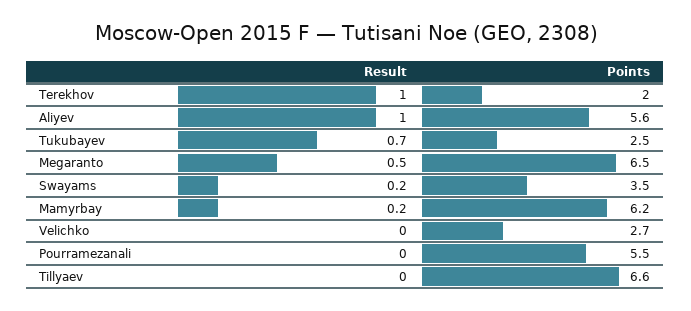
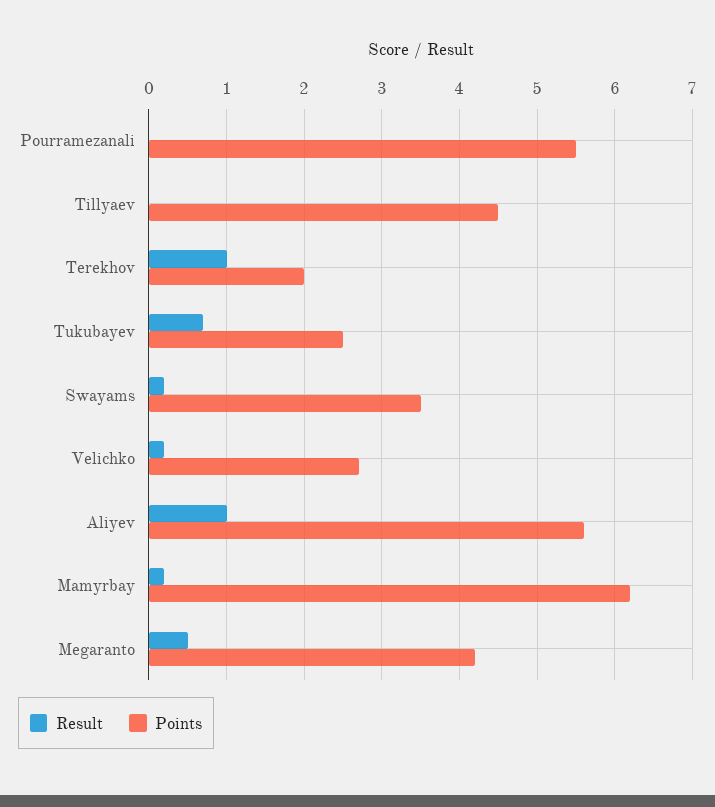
  {
    "Result": {
      "Terekhov": 1,
      "Aliyev": 1,
      "Tukubayev": 0.7,
      "Megaranto": 0.5,
      "Swayams": 0.2,
      "Mamyrbay": 0.2,
-     "Velichko": 0,
+     "Velichko": 0.2,
      "Pourramezanali": 0,
      "Tillyaev": 0
    },
    "Points": {
      "Terekhov": 2,
      "Aliyev": 5.6,
      "Tukubayev": 2.5,
-     "Megaranto": 6.5,
+     "Megaranto": 4.2,
      "Swayams": 3.5,
      "Mamyrbay": 6.2,
      "Velichko": 2.7,
      "Pourramezanali": 5.5,
-     "Tillyaev": 6.6
+     "Tillyaev": 4.5
    }
  }

